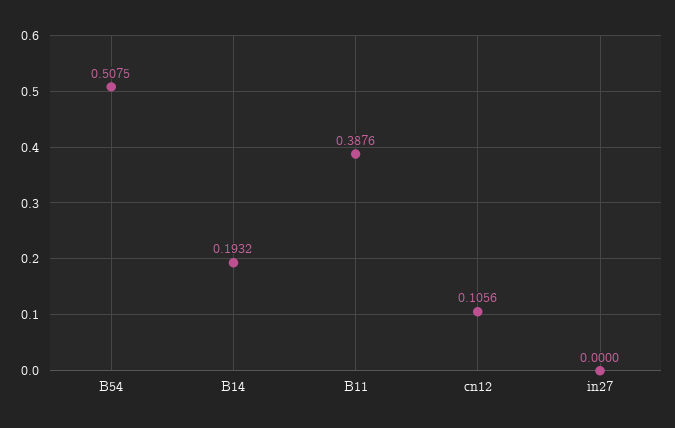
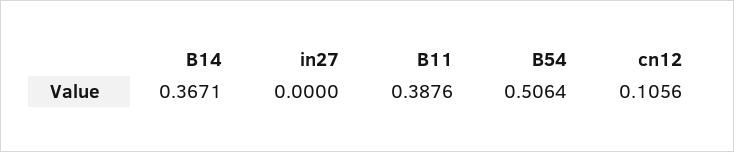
  {
-   "B54": 0.5075,
+   "B54": 0.5064,
-   "B14": 0.1932,
+   "B14": 0.3671,
    "B11": 0.3876,
    "cn12": 0.1056,
    "in27": 0
  }

